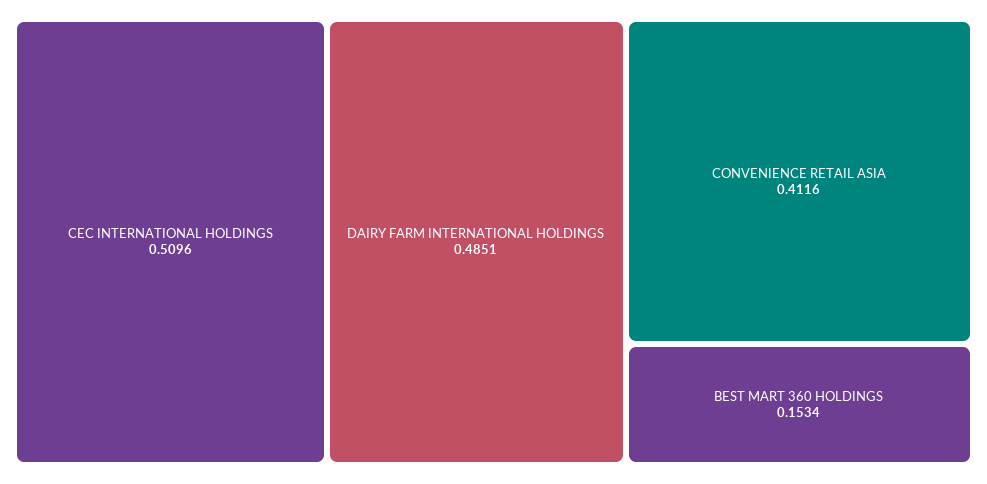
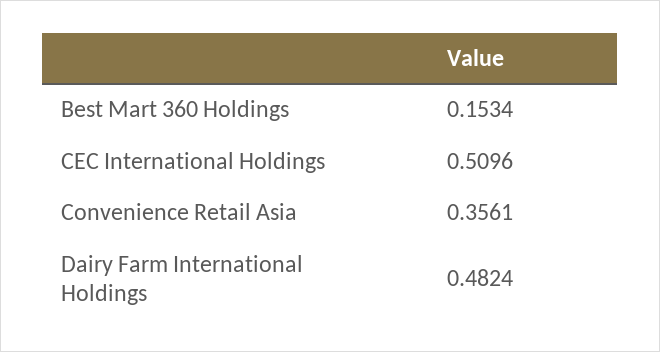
  {
    "CEC INTERNATIONAL HOLDINGS": 0.5096,
-   "DAIRY FARM INTERNATIONAL HOLDINGS": 0.4851,
+   "DAIRY FARM INTERNATIONAL HOLDINGS": 0.4824,
-   "CONVENIENCE RETAIL ASIA": 0.4116,
+   "CONVENIENCE RETAIL ASIA": 0.3561,
    "BEST MART 360 HOLDINGS": 0.1534
  }

